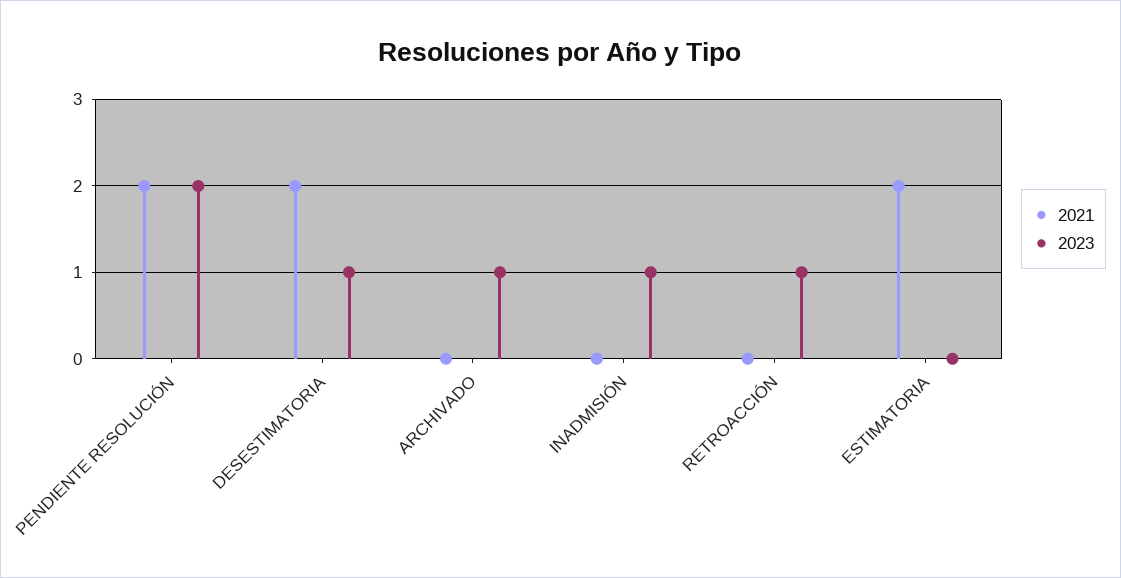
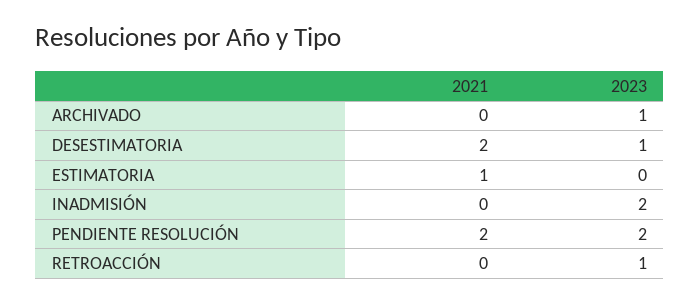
  {
    "2021": {
      "PENDIENTE RESOLUCIÓN": 2,
      "DESESTIMATORIA": 2,
      "ARCHIVADO": 0,
      "INADMISIÓN": 0,
      "RETROACCIÓN": 0,
-     "ESTIMATORIA": 2
+     "ESTIMATORIA": 1
    },
    "2023": {
      "PENDIENTE RESOLUCIÓN": 2,
      "DESESTIMATORIA": 1,
      "ARCHIVADO": 1,
-     "INADMISIÓN": 1,
+     "INADMISIÓN": 2,
      "RETROACCIÓN": 1,
      "ESTIMATORIA": 0
    }
  }

